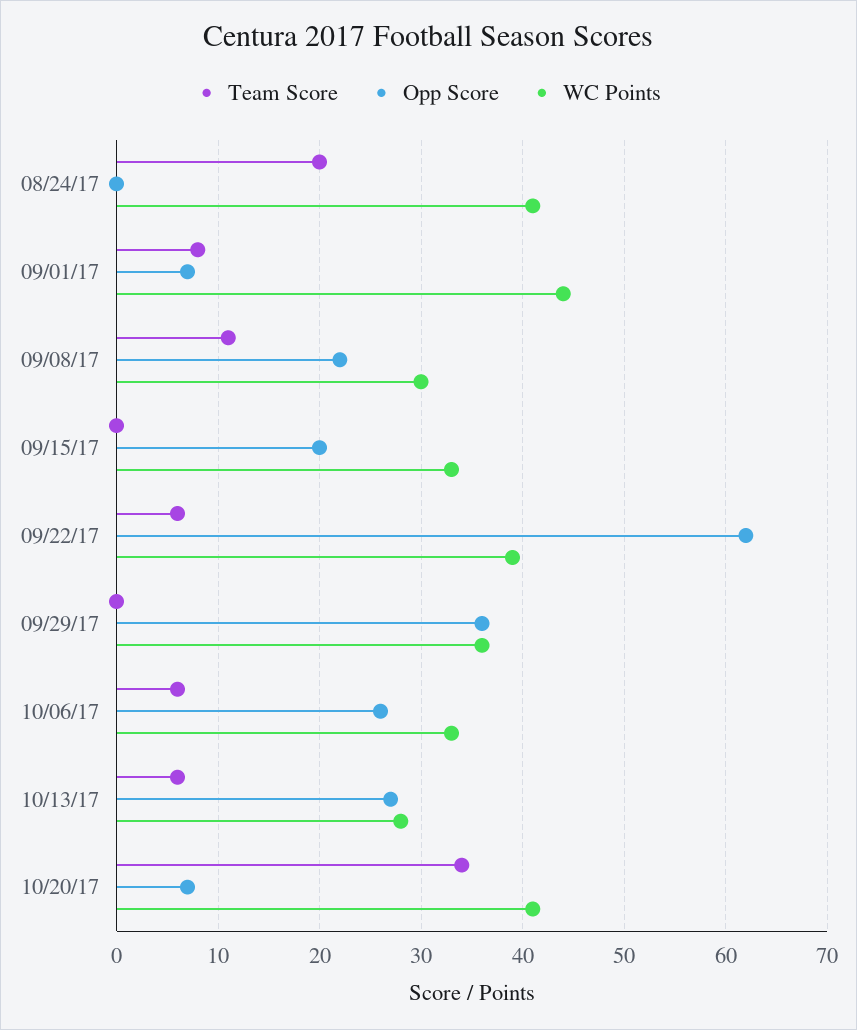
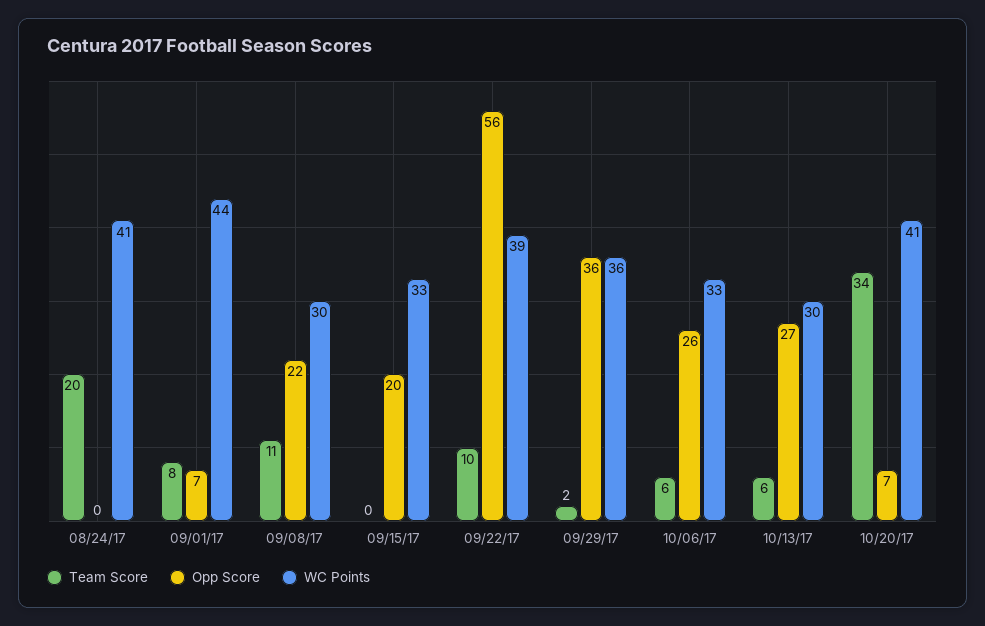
  {
    "Team Score": {
      "08/24/17": 20,
      "09/01/17": 8,
      "09/08/17": 11,
      "09/15/17": 0,
-     "09/22/17": 6,
+     "09/22/17": 10,
-     "09/29/17": 0,
+     "09/29/17": 2,
      "10/06/17": 6,
      "10/13/17": 6,
      "10/20/17": 34
    },
    "Opp Score": {
      "08/24/17": 0,
      "09/01/17": 7,
      "09/08/17": 22,
      "09/15/17": 20,
-     "09/22/17": 62,
+     "09/22/17": 56,
      "09/29/17": 36,
      "10/06/17": 26,
      "10/13/17": 27,
      "10/20/17": 7
    },
    "WC Points": {
      "08/24/17": 41,
      "09/01/17": 44,
      "09/08/17": 30,
      "09/15/17": 33,
      "09/22/17": 39,
      "09/29/17": 36,
      "10/06/17": 33,
-     "10/13/17": 28,
+     "10/13/17": 30,
      "10/20/17": 41
    }
  }

